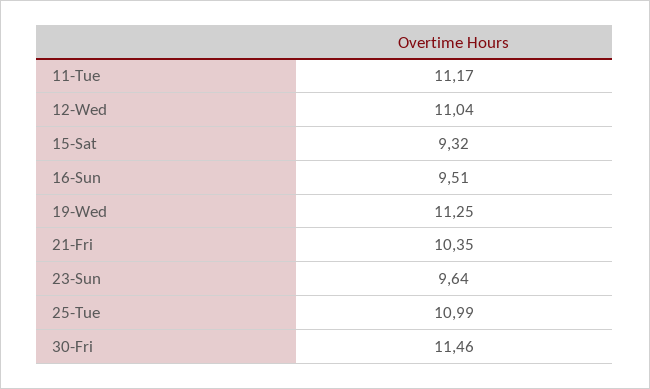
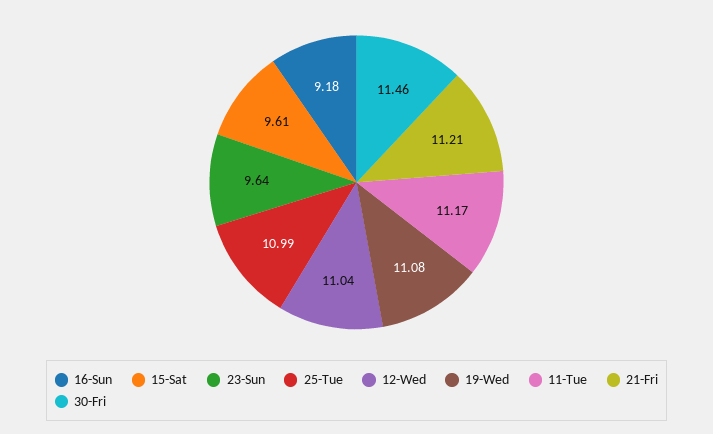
  {
    "11-Tue": 11.17,
    "12-Wed": 11.04,
-   "15-Sat": 9.32,
+   "15-Sat": 9.61,
-   "16-Sun": 9.51,
+   "16-Sun": 9.18,
-   "19-Wed": 11.25,
+   "19-Wed": 11.08,
-   "21-Fri": 10.35,
+   "21-Fri": 11.21,
    "23-Sun": 9.64,
    "25-Tue": 10.99,
    "30-Fri": 11.46
  }

